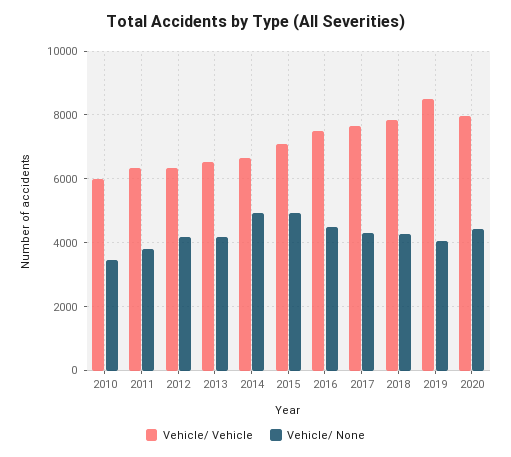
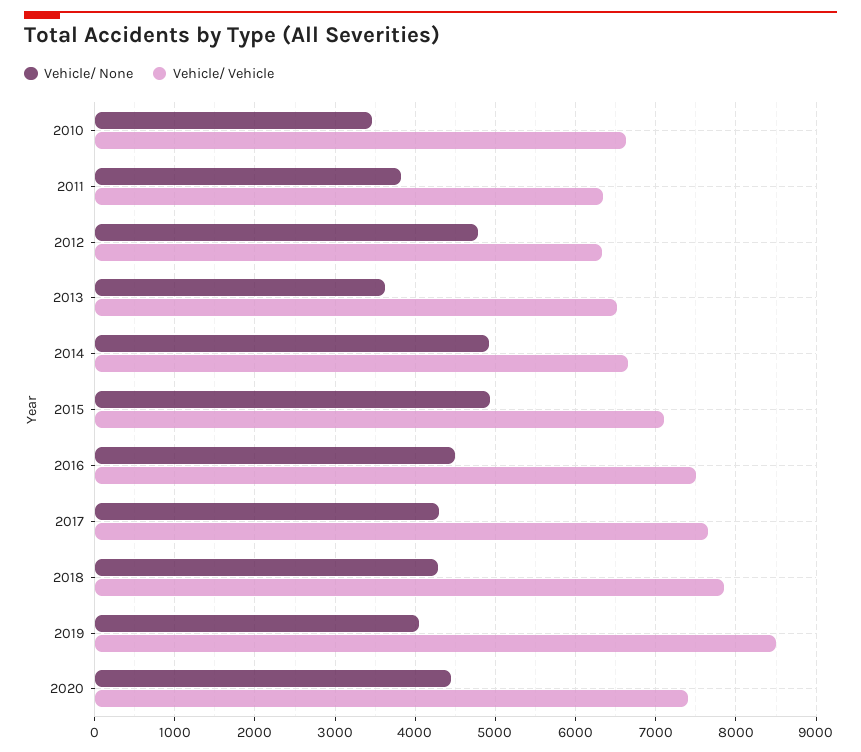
  {
    "Vehicle/ Vehicle": {
-     "2010": 6000,
+     "2010": 6600,
      "2011": 6300,
      "2012": 6300,
      "2013": 6500,
      "2014": 6700,
      "2015": 7100,
      "2016": 7500,
      "2017": 7600,
      "2018": 7800,
      "2019": 8500,
-     "2020": 8000
+     "2020": 7400
    },
    "Vehicle/ None": {
      "2010": 3500,
      "2011": 3800,
-     "2012": 4200,
+     "2012": 4800,
-     "2013": 4200,
+     "2013": 3600,
      "2014": 4900,
      "2015": 4900,
      "2016": 4500,
      "2017": 4300,
      "2018": 4300,
      "2019": 4100,
      "2020": 4400
    }
  }

